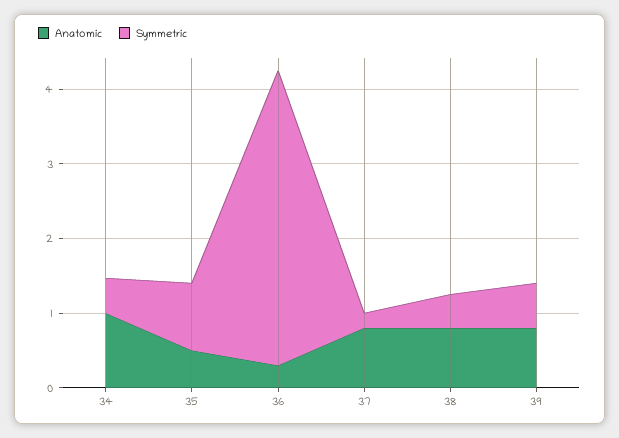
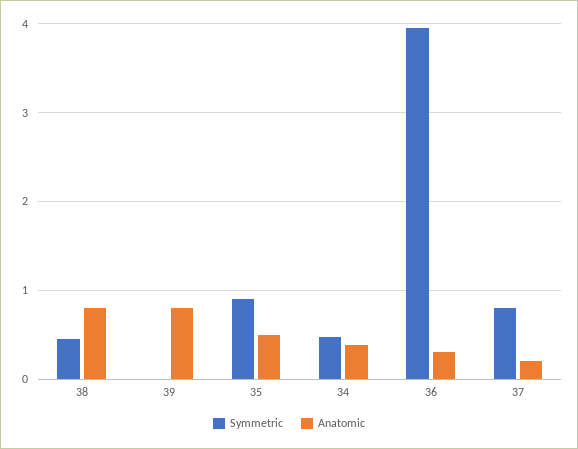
  {
    "Anatomic": {
-     "34": 1,
+     "34": 0.4,
      "35": 0.5,
      "36": 0.3,
-     "37": 0.8,
+     "37": 0.2,
      "38": 0.8,
      "39": 0.8
    },
    "Symmetric": {
      "34": 0.5,
      "35": 0.9,
      "36": 4,
-     "37": 0.2,
+     "37": 0.8,
      "38": 0.5,
-     "39": 0.6
+     "39": 0
    }
  }

